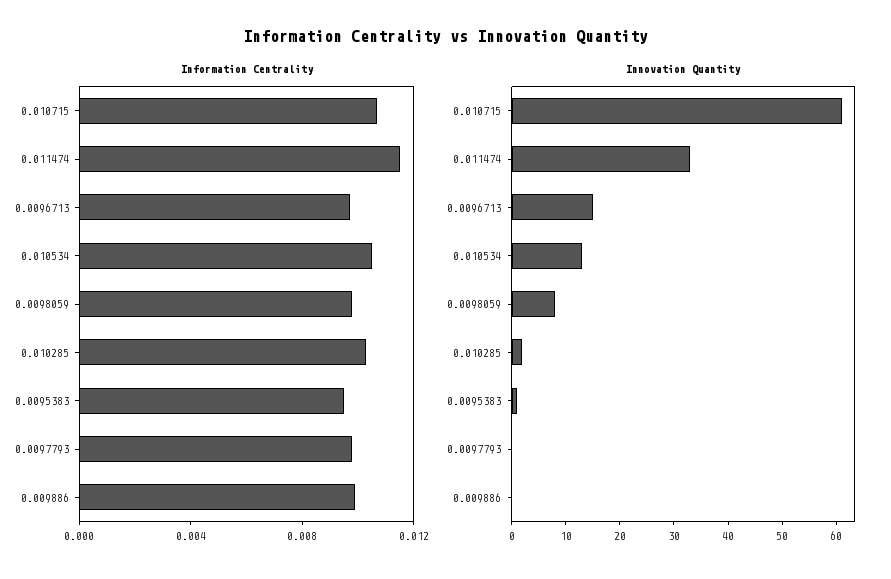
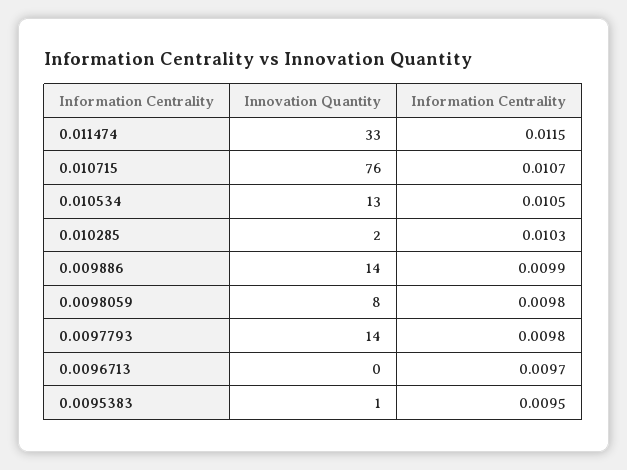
  {
    "Information Centrality": {
      "0.010715": 0.0107,
      "0.011474": 0.0115,
      "0.0096713": 0.0097,
      "0.010534": 0.0105,
      "0.0098059": 0.0098,
      "0.010285": 0.0103,
      "0.0095383": 0.0095,
      "0.0097793": 0.0098,
      "0.009886": 0.0099
    },
    "Innovation Quantity": {
-     "0.010715": 60,
+     "0.010715": 76,
      "0.011474": 33,
-     "0.0096713": 15,
+     "0.0096713": 0,
      "0.010534": 13,
      "0.0098059": 8,
      "0.010285": 2,
      "0.0095383": 1,
-     "0.0097793": 0,
+     "0.0097793": 14,
-     "0.009886": 0
+     "0.009886": 14
    }
  }

